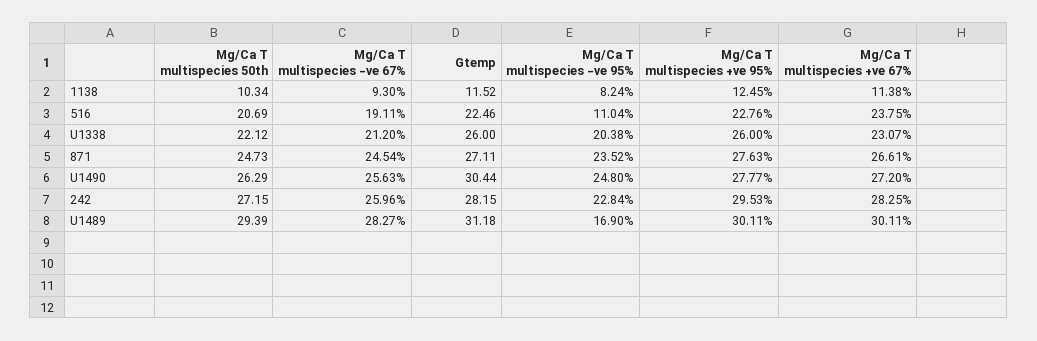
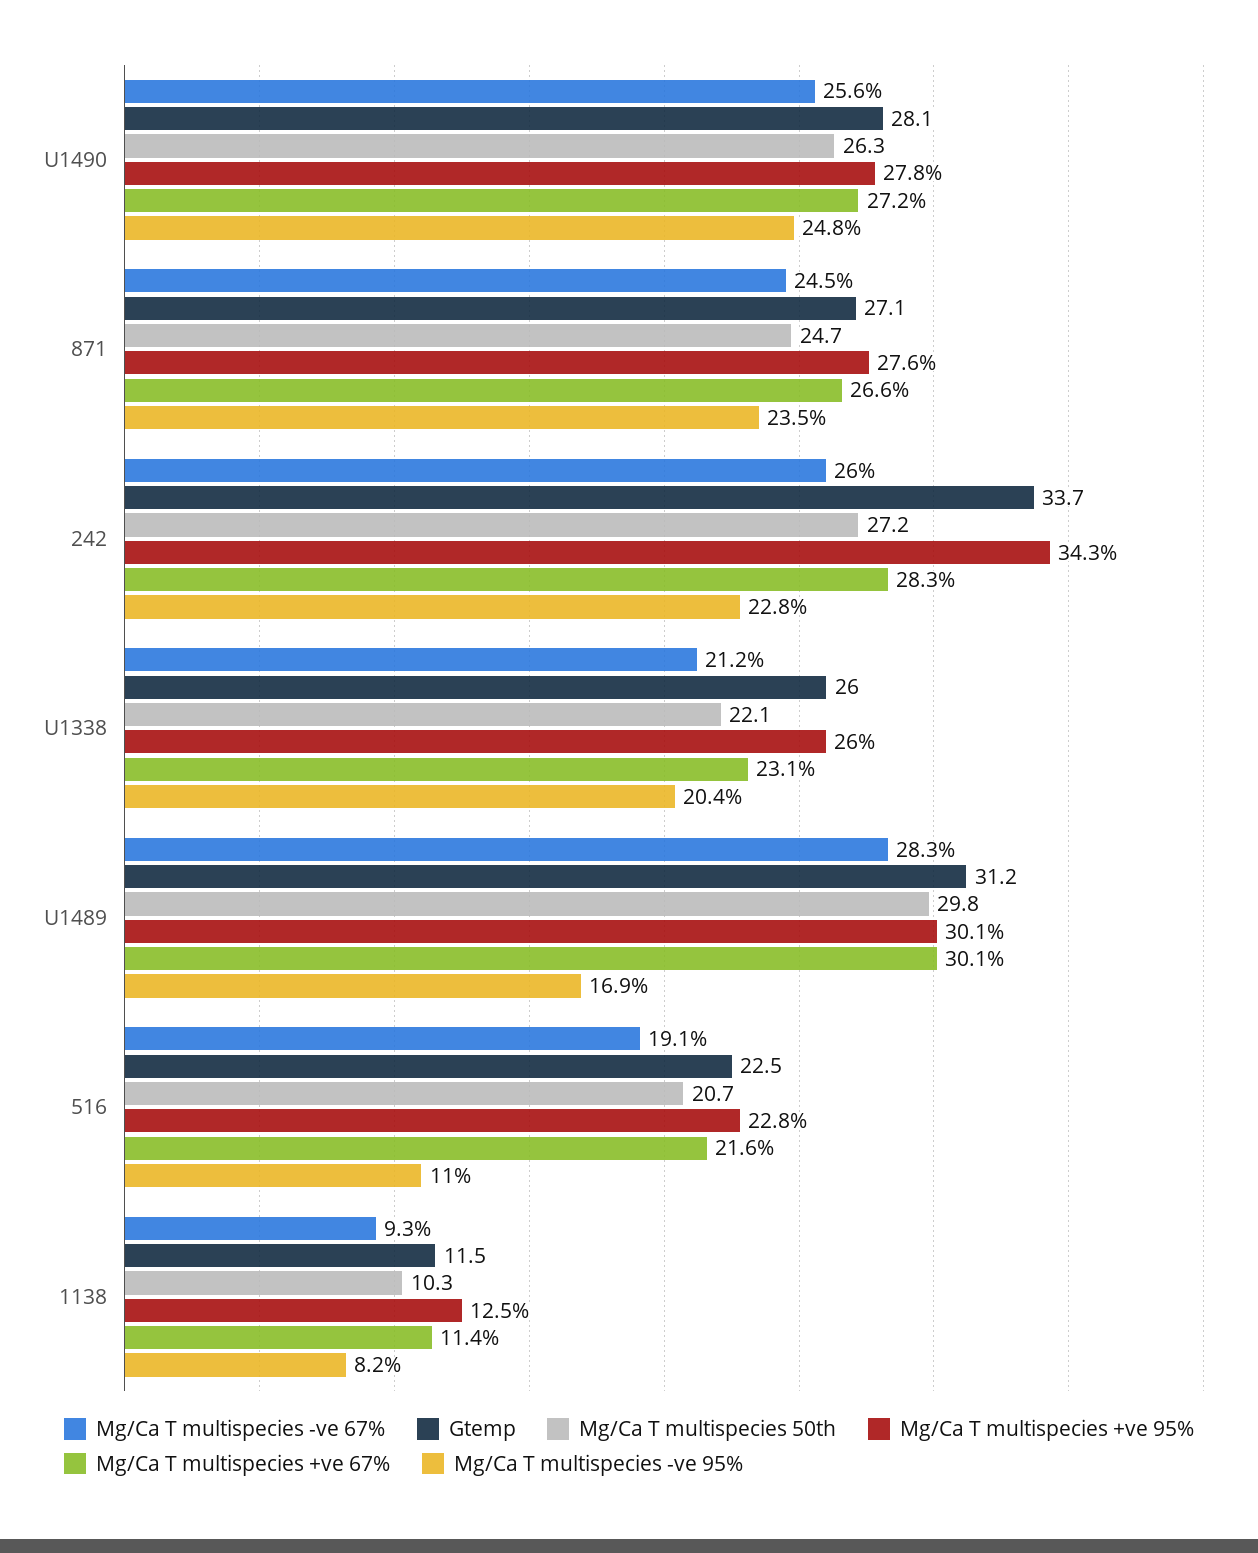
  {
    "Mg/Ca T multispecies 50th": {
      "1138": 10.34,
      "516": 20.69,
      "U1338": 22.12,
      "871": 24.73,
      "U1490": 26.29,
      "242": 27.15,
-     "U1489": 29.39
+     "U1489": 29.8
    },
    "Mg/Ca T multispecies -ve 67%": {
      "1138": 9.3,
      "516": 19.11,
      "U1338": 21.2,
      "871": 24.54,
      "U1490": 25.63,
      "242": 25.96,
      "U1489": 28.27
    },
    "Gtemp": {
      "1138": 11.52,
      "516": 22.46,
      "U1338": 26,
      "871": 27.11,
-     "U1490": 30.44,
+     "U1490": 28.1,
-     "242": 28.15,
+     "242": 33.7,
      "U1489": 31.18
    },
    "Mg/Ca T multispecies -ve 95%": {
      "1138": 8.24,
      "516": 11.04,
      "U1338": 20.38,
      "871": 23.52,
      "U1490": 24.8,
      "242": 22.84,
      "U1489": 16.9
    },
    "Mg/Ca T multispecies +ve 95%": {
      "1138": 12.45,
      "516": 22.76,
      "U1338": 26,
      "871": 27.63,
      "U1490": 27.77,
-     "242": 29.53,
+     "242": 34.3,
      "U1489": 30.11
    },
    "Mg/Ca T multispecies +ve 67%": {
      "1138": 11.38,
-     "516": 23.75,
+     "516": 21.6,
      "U1338": 23.07,
      "871": 26.61,
      "U1490": 27.2,
      "242": 28.25,
      "U1489": 30.11
    }
  }

